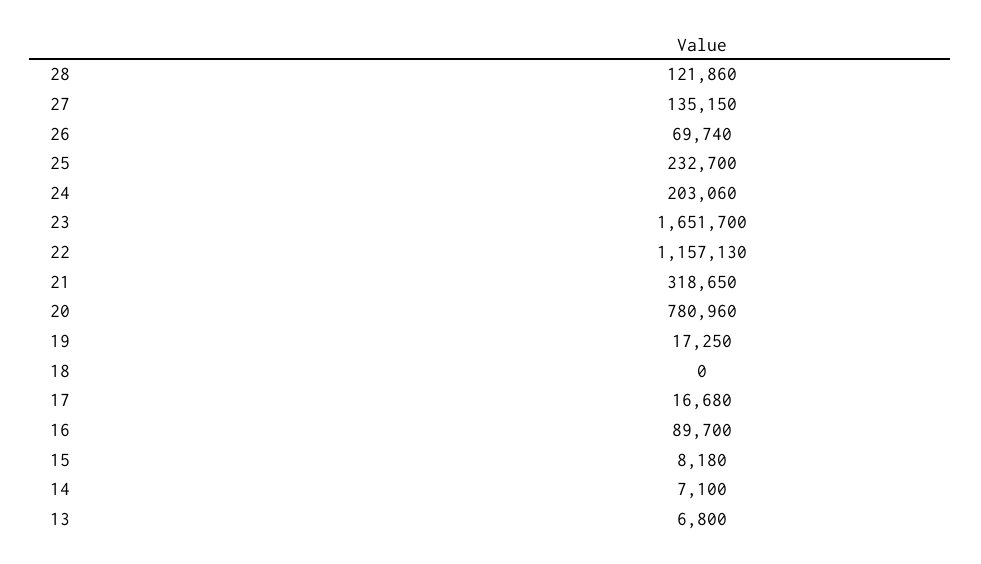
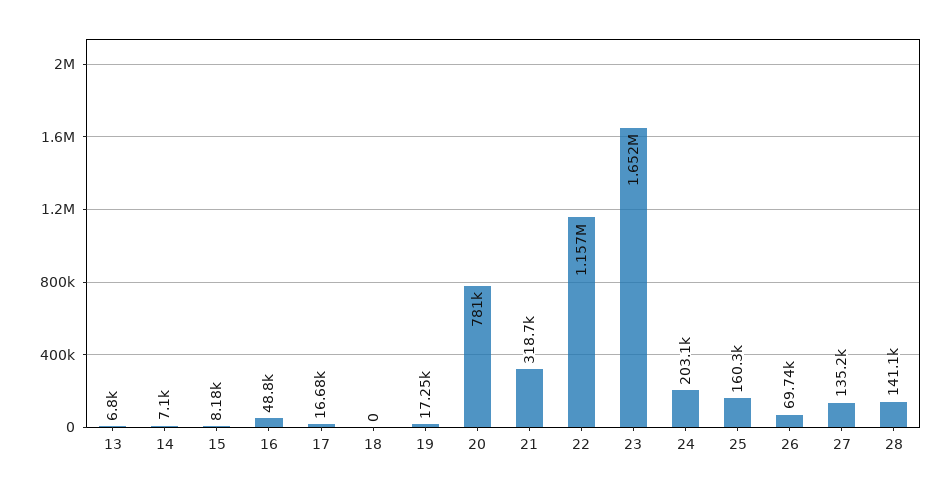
  {
-   "28": 121860,
+   "28": 141100,
    "27": 135150,
    "26": 69740,
-   "25": 232700,
+   "25": 160300,
    "24": 203060,
    "23": 1651700,
    "22": 1157130,
    "21": 318650,
    "20": 780960,
    "19": 17250,
    "18": 0,
    "17": 16680,
-   "16": 89700,
+   "16": 48800,
    "15": 8180,
    "14": 7100,
    "13": 6800
  }

